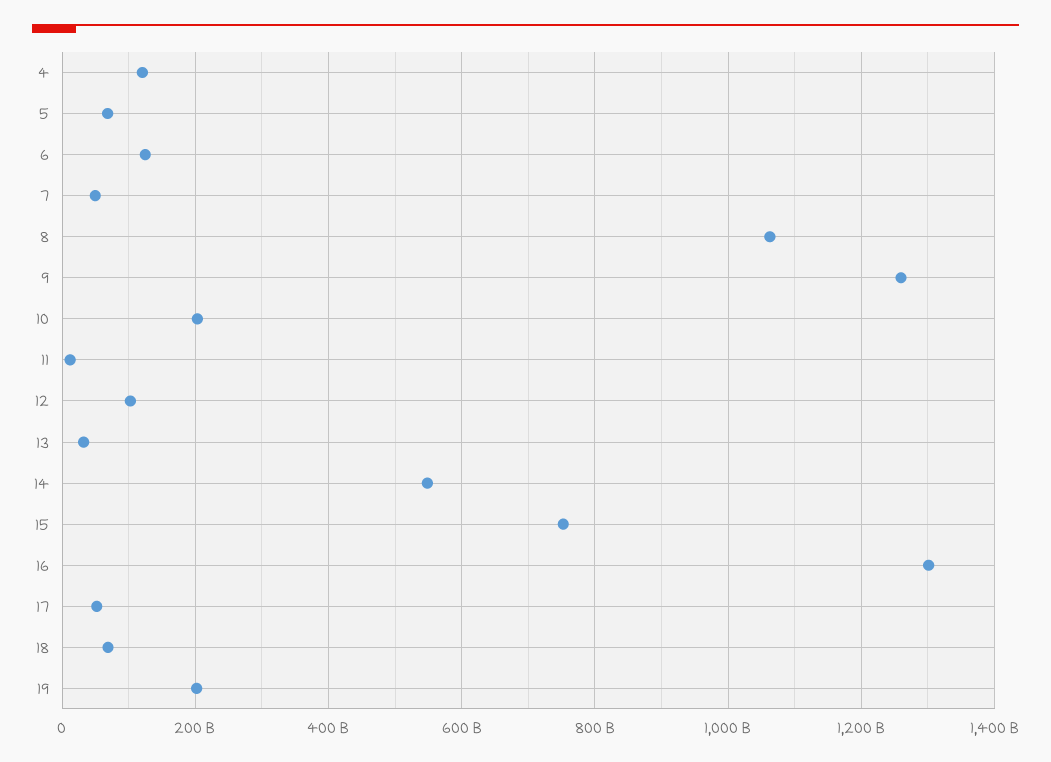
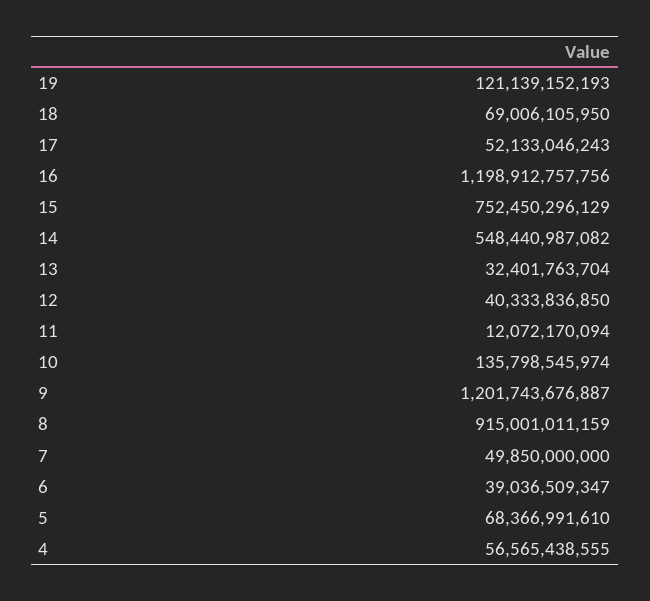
  {
-   "4": 120000000000,
+   "4": 56565438555,
    "5": 68366991610,
-   "6": 120000000000,
+   "6": 39036509347,
    "7": 49850000000,
-   "8": 1060000000000,
+   "8": 915001011159,
-   "9": 1260000000000,
+   "9": 1201743676887,
-   "10": 200000000000,
+   "10": 135798545974,
    "11": 12072170094,
-   "12": 100000000000,
+   "12": 40333836850,
    "13": 32401763704,
    "14": 548440987082,
    "15": 752450296129,
-   "16": 1300000000000,
+   "16": 1198912757756,
    "17": 52133046243,
    "18": 69006105950,
-   "19": 200000000000
+   "19": 121139152193
  }

